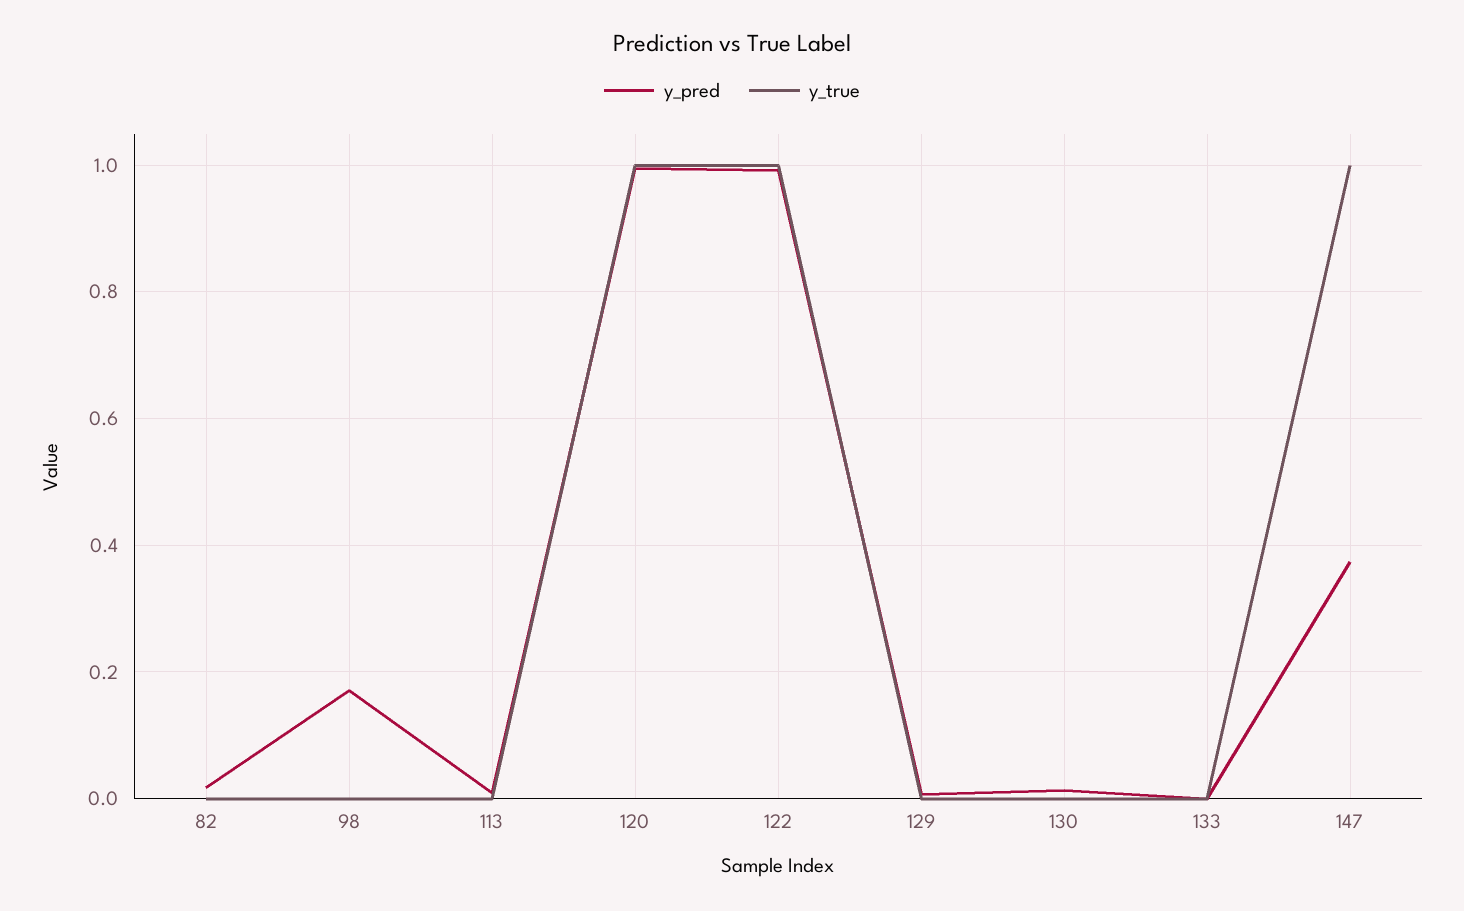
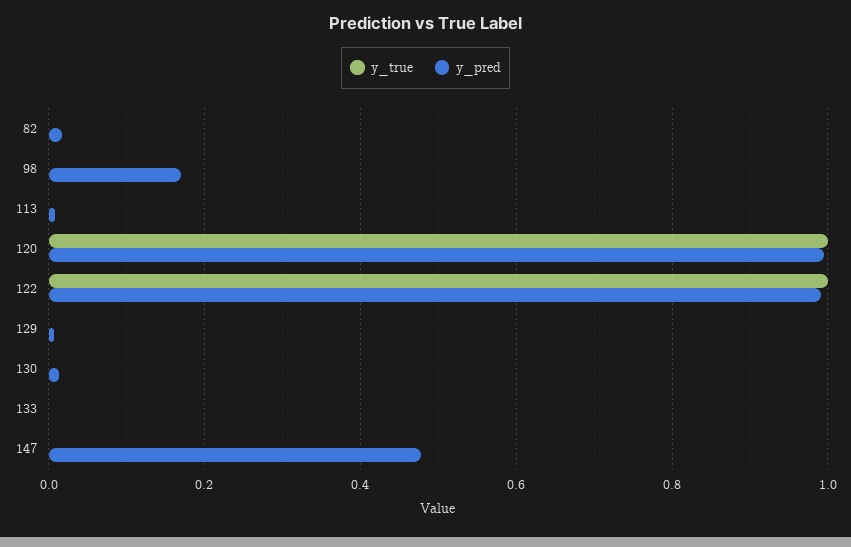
  {
    "y_pred": {
      "82": 0.02,
      "98": 0.18,
      "113": 0,
      "120": 1,
      "122": 1,
      "129": 0,
      "130": 0.02,
      "133": 0,
-     "147": 0.38
+     "147": 0.48
    },
    "y_true": {
      "82": 0,
      "98": 0,
      "113": 0,
      "120": 1,
      "122": 1,
      "129": 0,
      "130": 0,
      "133": 0,
-     "147": 1
+     "147": 0
    }
  }

